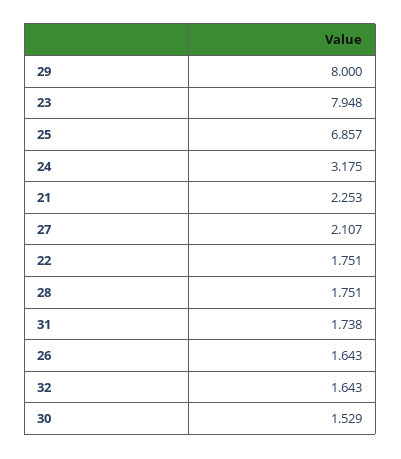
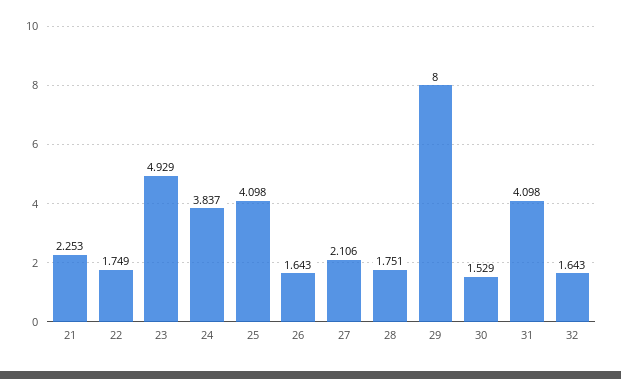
  {
    "29": 8,
-   "23": 7.948,
+   "23": 4.929,
-   "25": 6.857,
+   "25": 4.098,
-   "24": 3.175,
+   "24": 3.837,
    "21": 2.253,
-   "27": 2.107,
+   "27": 2.106,
-   "22": 1.751,
+   "22": 1.749,
    "28": 1.751,
-   "31": 1.738,
+   "31": 4.098,
    "26": 1.643,
    "32": 1.643,
    "30": 1.529
  }

